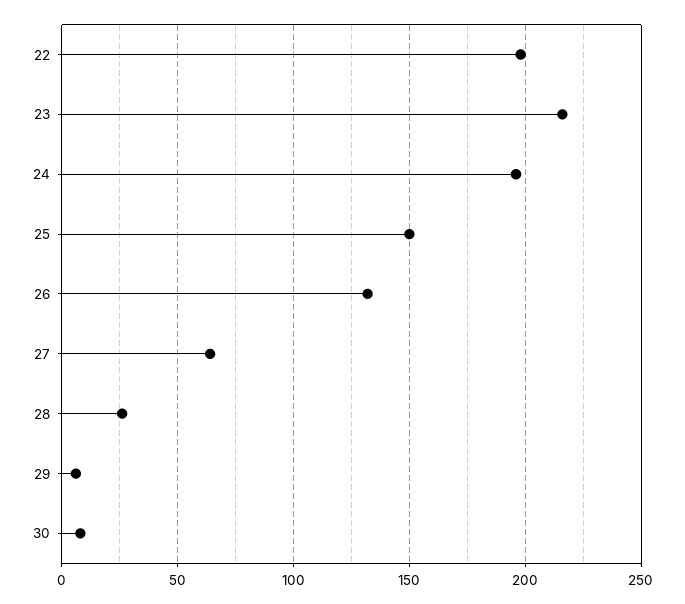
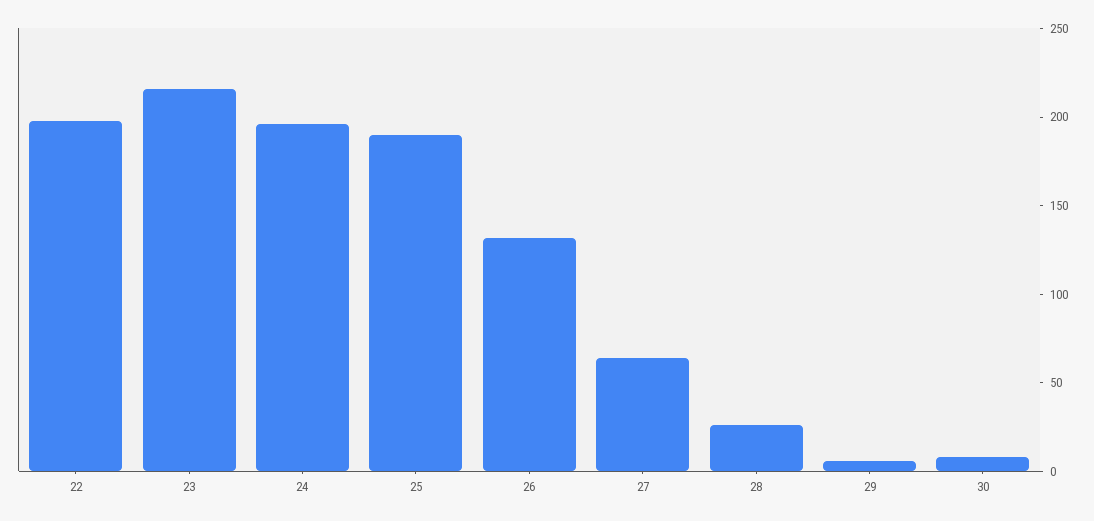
  {
    "22": 200,
    "23": 215,
    "24": 195,
-   "25": 150,
+   "25": 190,
    "26": 130,
    "27": 65,
    "28": 25,
    "29": 5,
    "30": 10
  }

